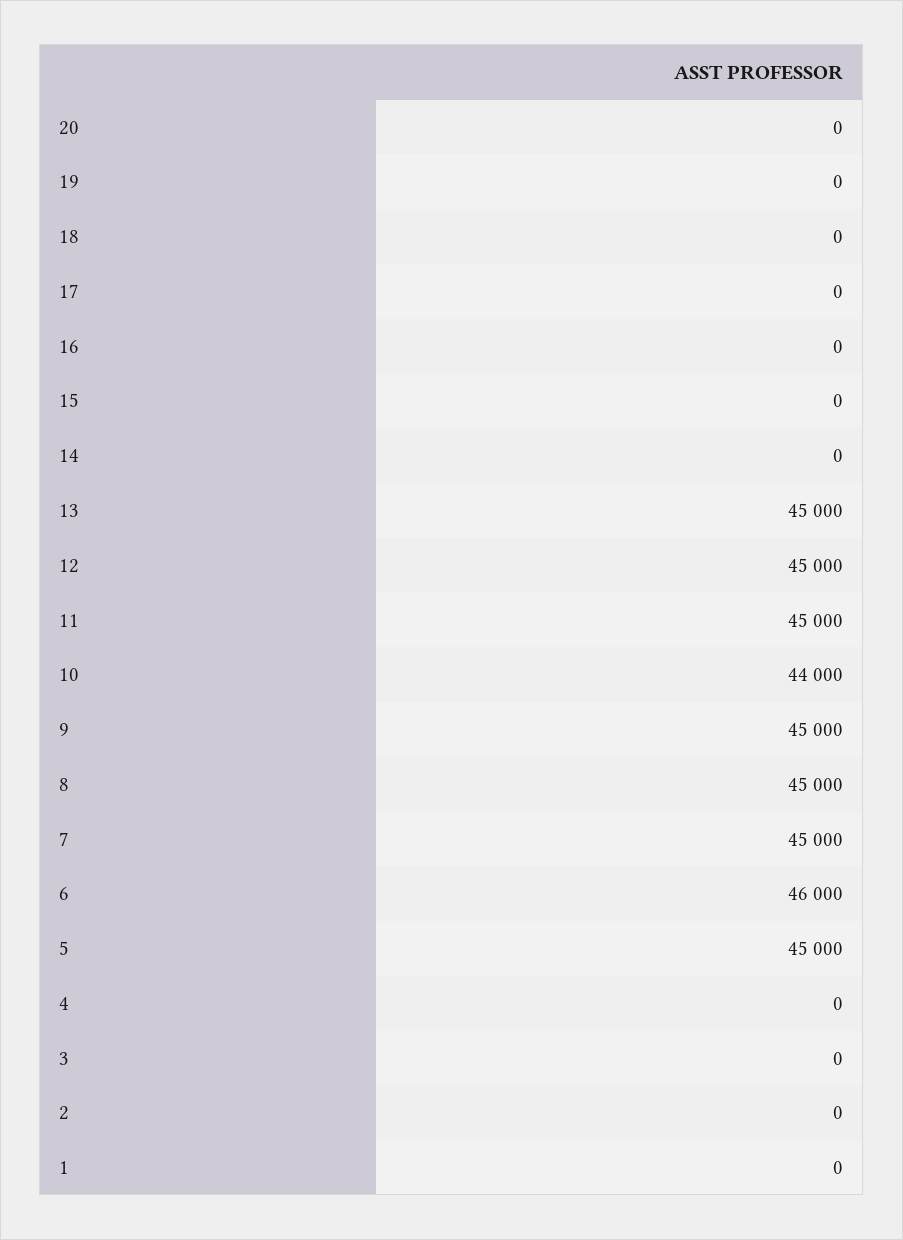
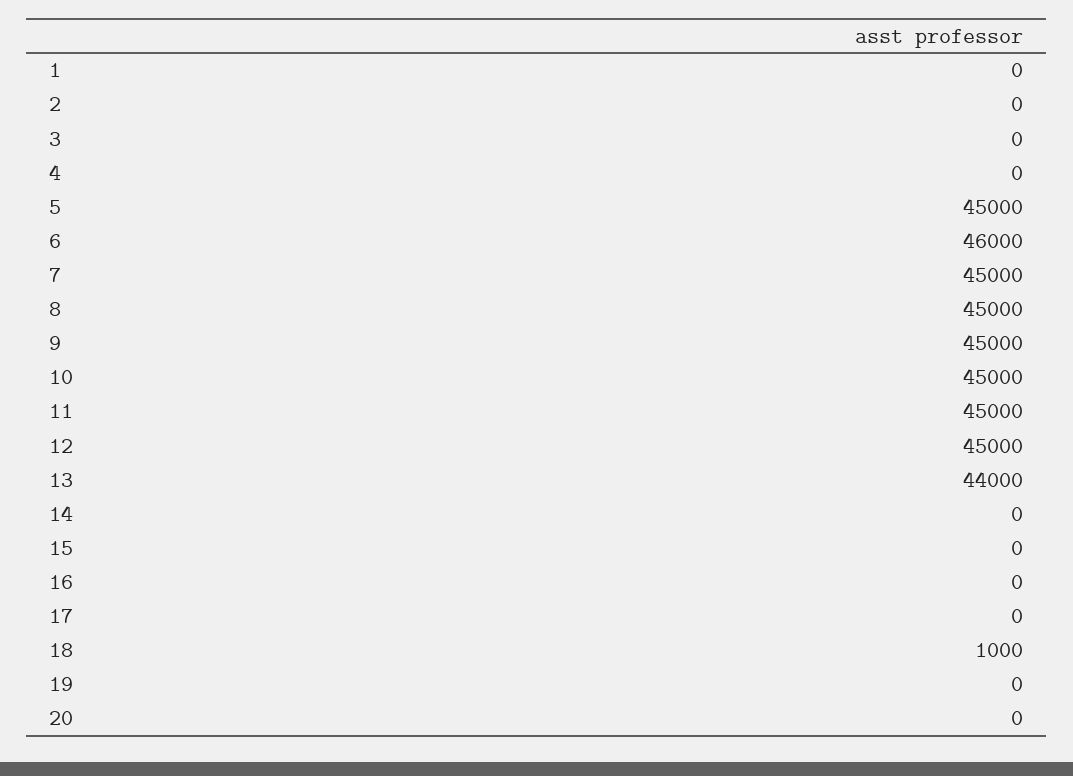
  {
    "20": 0,
    "19": 0,
-   "18": 0,
+   "18": 1000,
    "17": 0,
    "16": 0,
    "15": 0,
    "14": 0,
-   "13": 45000,
+   "13": 44000,
    "12": 45000,
    "11": 45000,
-   "10": 44000,
+   "10": 45000,
    "9": 45000,
    "8": 45000,
    "7": 45000,
    "6": 46000,
    "5": 45000,
    "4": 0,
    "3": 0,
    "2": 0,
    "1": 0
  }

